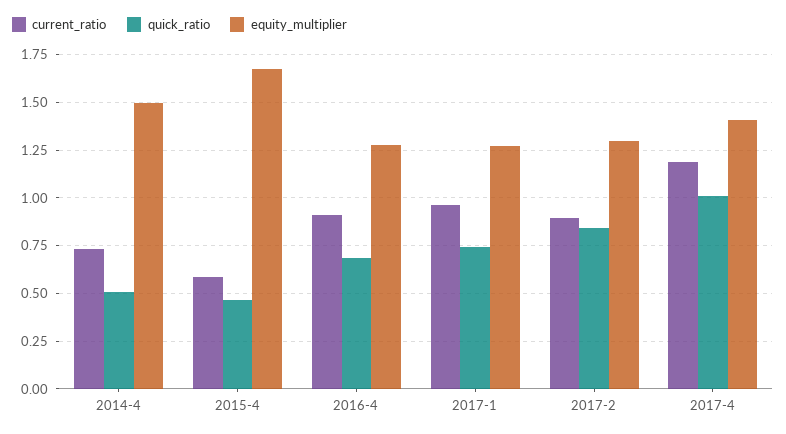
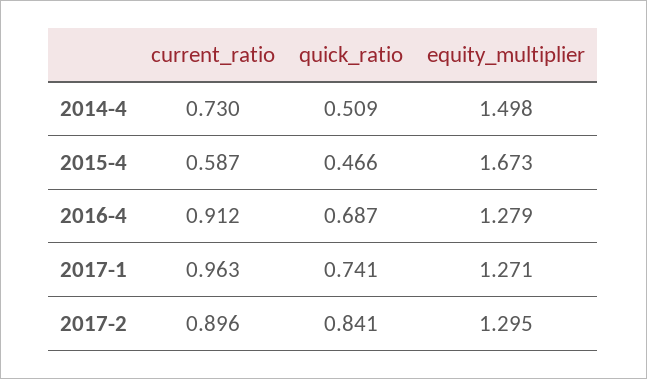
  {
    "current_ratio": {
      "2014-4": 0.73,
      "2015-4": 0.587,
      "2016-4": 0.912,
      "2017-1": 0.963,
-     "2017-2": 0.896,
+     "2017-2": 0.896
-     "2017-4": 1.2
    },
    "quick_ratio": {
      "2014-4": 0.509,
      "2015-4": 0.466,
      "2016-4": 0.687,
      "2017-1": 0.741,
-     "2017-2": 0.841,
+     "2017-2": 0.841
-     "2017-4": 1
    },
    "equity_multiplier": {
      "2014-4": 1.498,
      "2015-4": 1.673,
      "2016-4": 1.279,
      "2017-1": 1.271,
-     "2017-2": 1.295,
+     "2017-2": 1.295
-     "2017-4": 1.4
    }
  }

